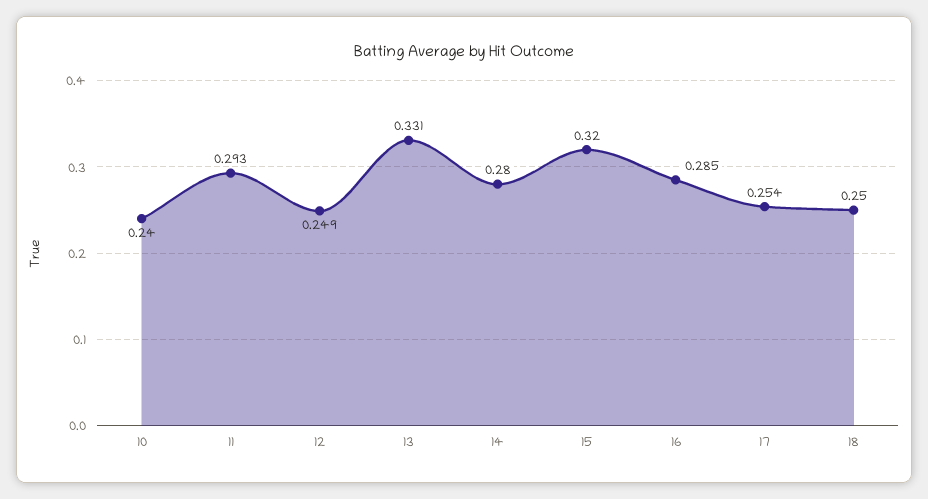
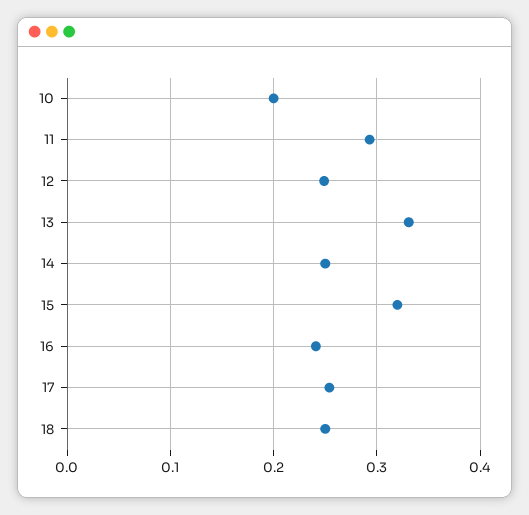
  {
-   "10": 0.24,
+   "10": 0.2,
    "11": 0.293,
    "12": 0.249,
    "13": 0.331,
-   "14": 0.28,
+   "14": 0.25,
    "15": 0.32,
-   "16": 0.285,
+   "16": 0.24,
    "17": 0.254,
    "18": 0.25
  }

